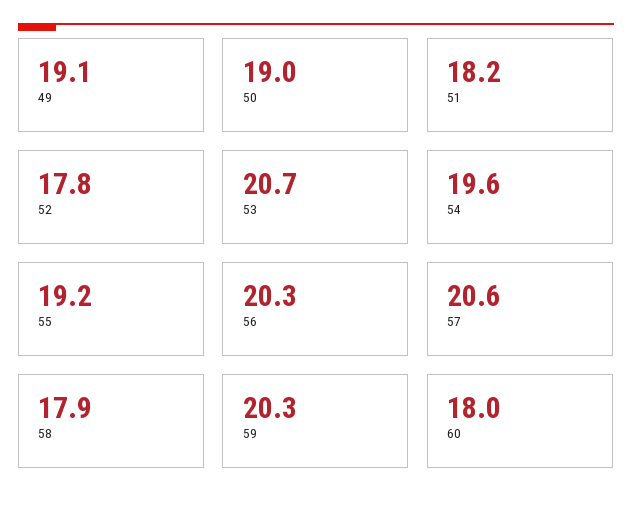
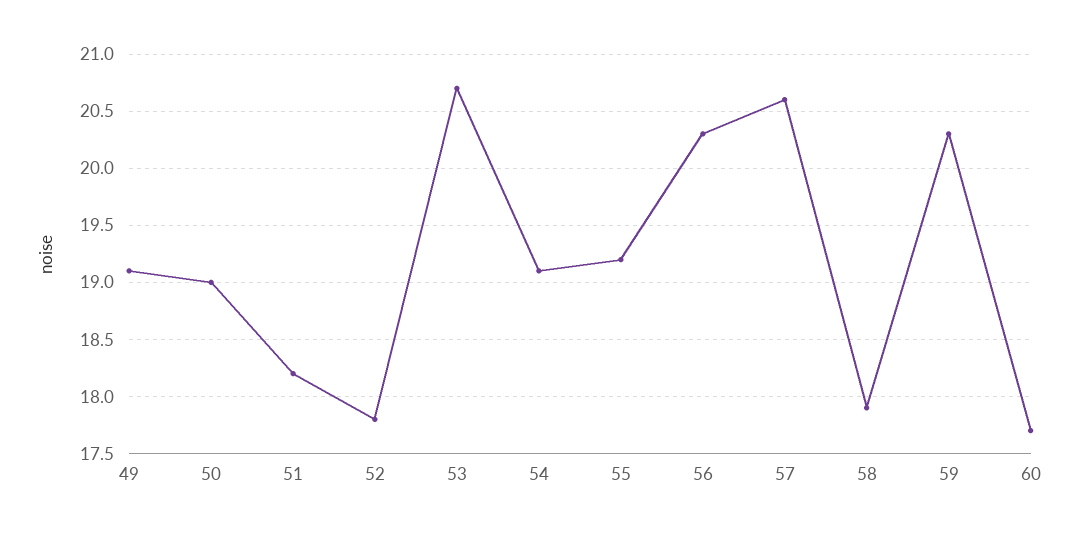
  {
    "49": 19.1,
    "50": 19,
    "51": 18.2,
    "52": 17.8,
    "53": 20.7,
-   "54": 19.6,
+   "54": 19.1,
    "55": 19.2,
    "56": 20.3,
    "57": 20.6,
    "58": 17.9,
    "59": 20.3,
-   "60": 18
+   "60": 17.7
  }

